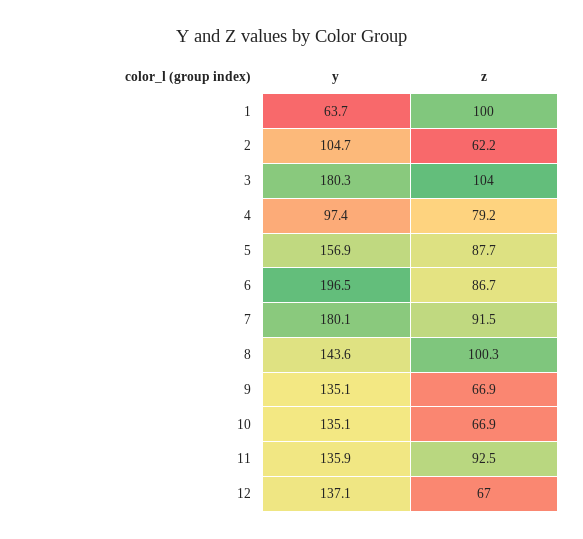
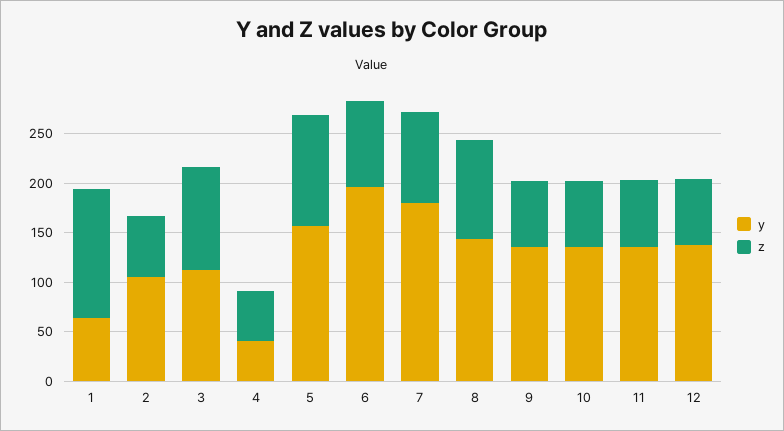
  {
    "y": {
      "1": 63.7,
      "2": 104.7,
-     "3": 180.3,
+     "3": 110,
-     "4": 97.4,
+     "4": 40,
      "5": 156.9,
      "6": 196.5,
      "7": 180.1,
      "8": 143.6,
      "9": 135.1,
      "10": 135.1,
      "11": 135.9,
      "12": 137.1
    },
    "z": {
-     "1": 100,
+     "1": 130,
      "2": 62.2,
      "3": 104,
-     "4": 79.2,
+     "4": 50,
-     "5": 87.7,
+     "5": 110,
      "6": 86.7,
      "7": 91.5,
      "8": 100.3,
      "9": 66.9,
      "10": 66.9,
-     "11": 92.5,
+     "11": 70,
      "12": 67
    }
  }

